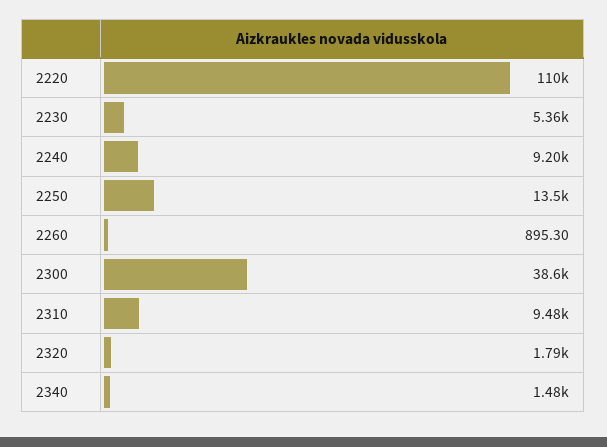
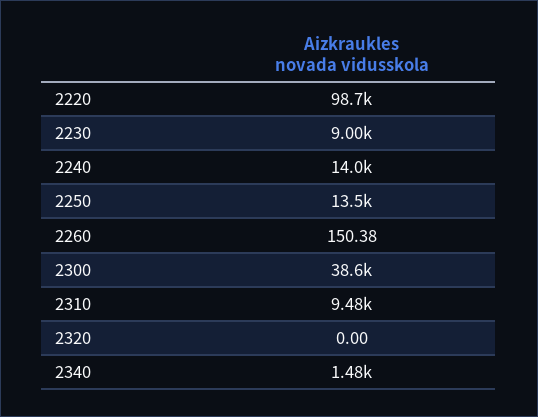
  {
-   "2220": 110000,
+   "2220": 98700,
-   "2230": 5360,
+   "2230": 9000,
-   "2240": 9200,
+   "2240": 14000,
    "2250": 13500,
-   "2260": 895.3,
+   "2260": 150.38,
    "2300": 38600,
    "2310": 9480,
-   "2320": 1790,
+   "2320": 0,
    "2340": 1480
  }

